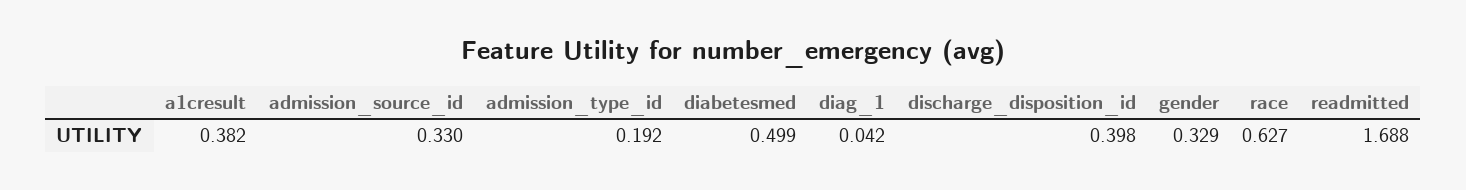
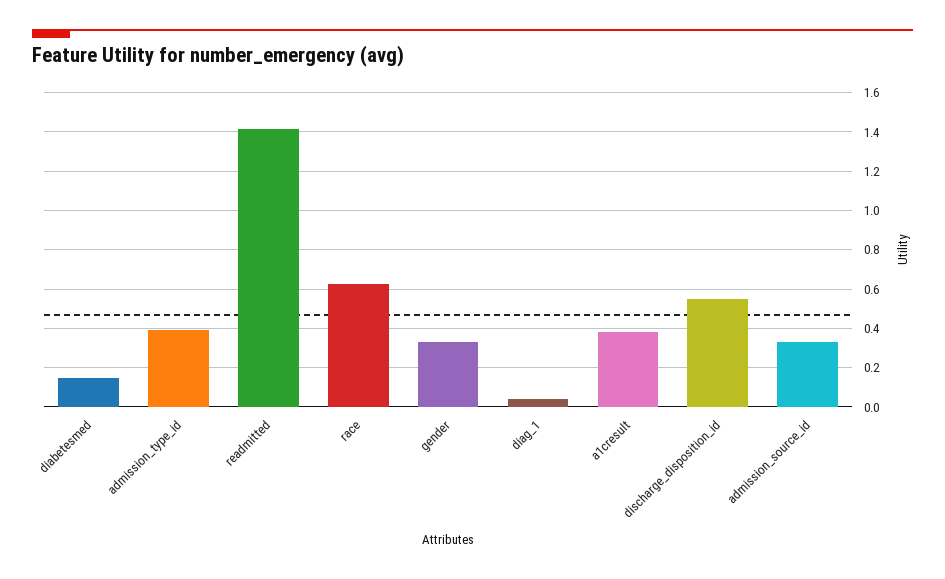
  {
    "a1cresult": 0.382,
    "admission_source_id": 0.33,
-   "admission_type_id": 0.192,
+   "admission_type_id": 0.4,
-   "diabetesmed": 0.499,
+   "diabetesmed": 0.15,
    "diag_1": 0.042,
-   "discharge_disposition_id": 0.398,
+   "discharge_disposition_id": 0.55,
    "gender": 0.329,
    "race": 0.627,
-   "readmitted": 1.688
+   "readmitted": 1.4
  }

